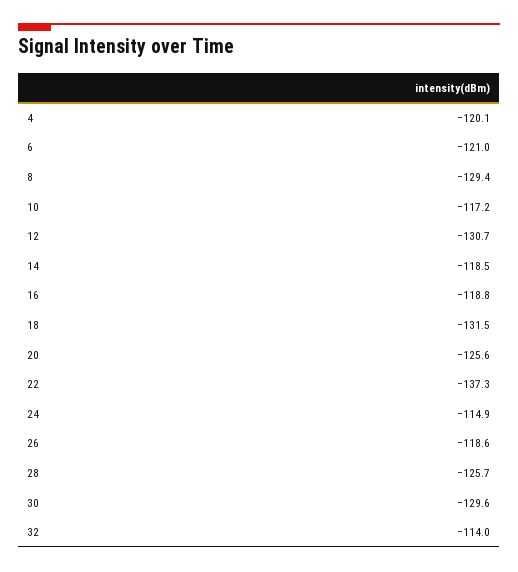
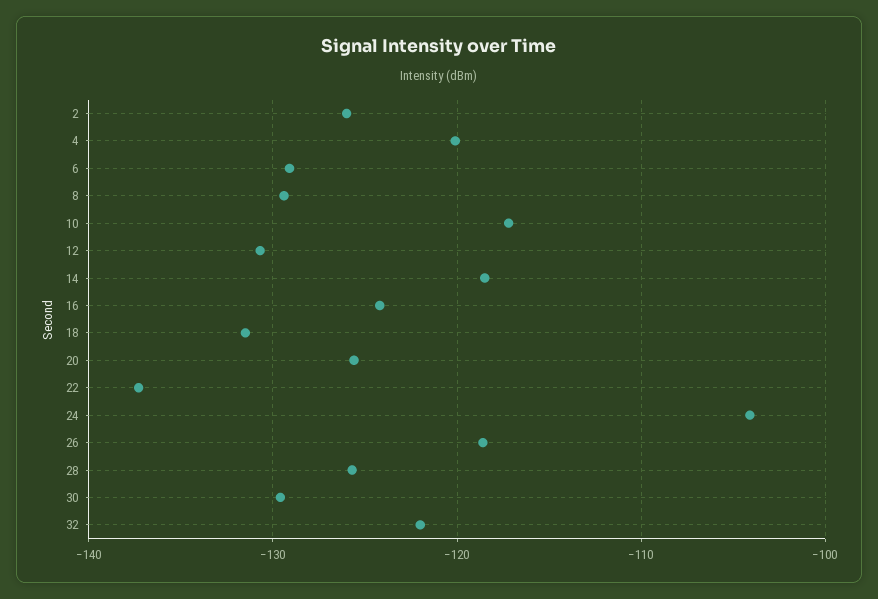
  {
    "4": -120.1,
-   "6": -121,
+   "6": -129,
    "8": -129.4,
    "10": -117.2,
    "12": -130.7,
    "14": -118.5,
-   "16": -118.8,
+   "16": -124,
    "18": -131.5,
    "20": -125.6,
    "22": -137.3,
-   "24": -114.9,
+   "24": -104,
    "26": -118.6,
    "28": -125.7,
    "30": -129.6,
-   "32": -114
+   "32": -122,
+   "2": -126
  }

